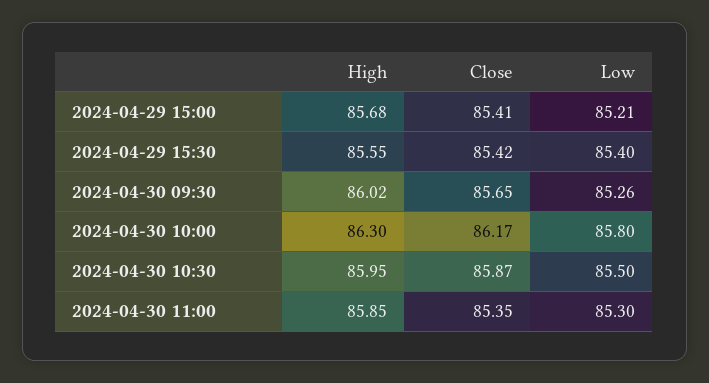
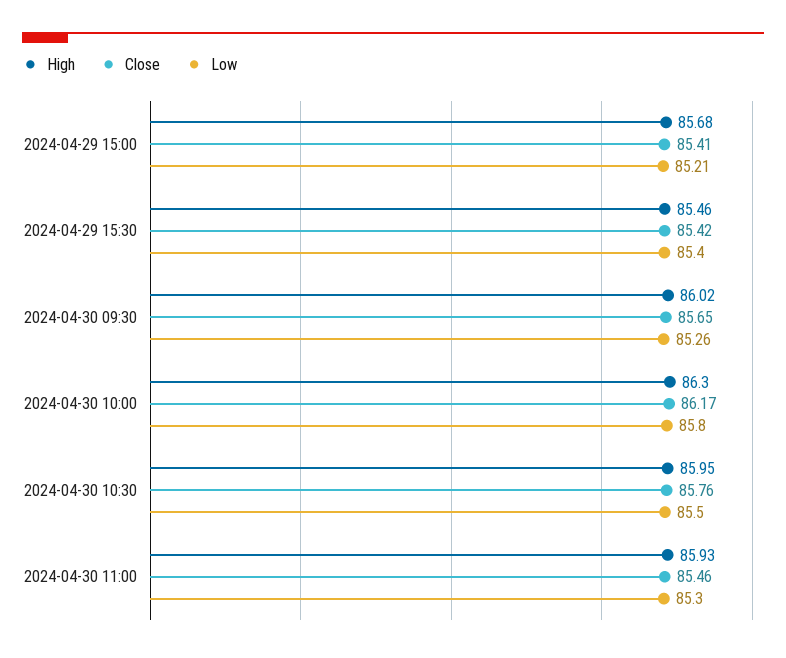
  {
    "High": {
      "2024-04-29 15:00": 85.68,
-     "2024-04-29 15:30": 85.55,
+     "2024-04-29 15:30": 85.46,
      "2024-04-30 09:30": 86.02,
      "2024-04-30 10:00": 86.3,
      "2024-04-30 10:30": 85.95,
-     "2024-04-30 11:00": 85.85
+     "2024-04-30 11:00": 85.93
    },
    "Close": {
      "2024-04-29 15:00": 85.41,
      "2024-04-29 15:30": 85.42,
      "2024-04-30 09:30": 85.65,
      "2024-04-30 10:00": 86.17,
-     "2024-04-30 10:30": 85.87,
+     "2024-04-30 10:30": 85.76,
-     "2024-04-30 11:00": 85.35
+     "2024-04-30 11:00": 85.46
    },
    "Low": {
      "2024-04-29 15:00": 85.21,
      "2024-04-29 15:30": 85.4,
      "2024-04-30 09:30": 85.26,
      "2024-04-30 10:00": 85.8,
      "2024-04-30 10:30": 85.5,
      "2024-04-30 11:00": 85.3
    }
  }

